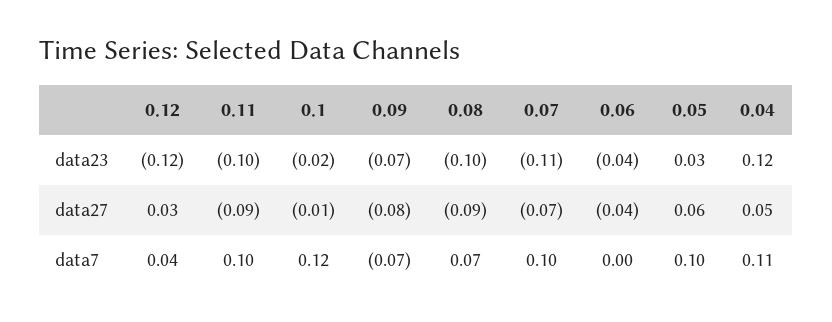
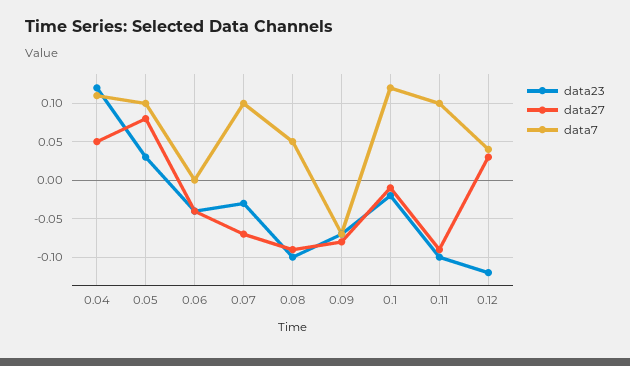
  {
    "data23": {
      "0.12": -0.12,
      "0.11": -0.1,
      "0.1": -0.02,
      "0.09": -0.07,
      "0.08": -0.1,
-     "0.07": -0.11,
+     "0.07": -0.03,
      "0.06": -0.04,
      "0.05": 0.03,
      "0.04": 0.12
    },
    "data27": {
      "0.12": 0.03,
      "0.11": -0.09,
      "0.1": -0.01,
      "0.09": -0.08,
      "0.08": -0.09,
      "0.07": -0.07,
      "0.06": -0.04,
-     "0.05": 0.06,
+     "0.05": 0.08,
      "0.04": 0.05
    },
    "data7": {
      "0.12": 0.04,
      "0.11": 0.1,
      "0.1": 0.12,
      "0.09": -0.07,
-     "0.08": 0.07,
+     "0.08": 0.05,
      "0.07": 0.1,
      "0.06": 0,
      "0.05": 0.1,
      "0.04": 0.11
    }
  }

